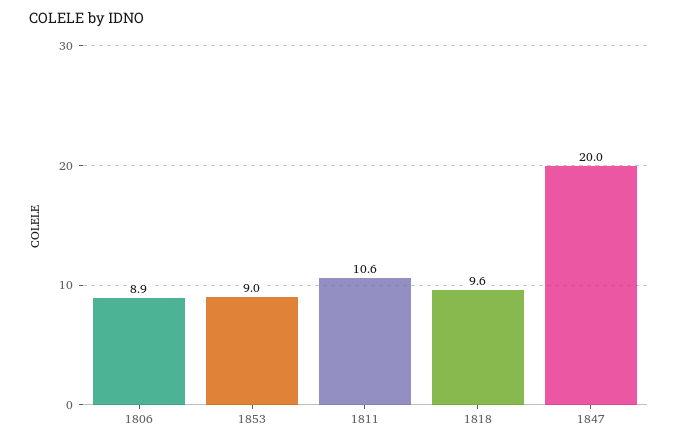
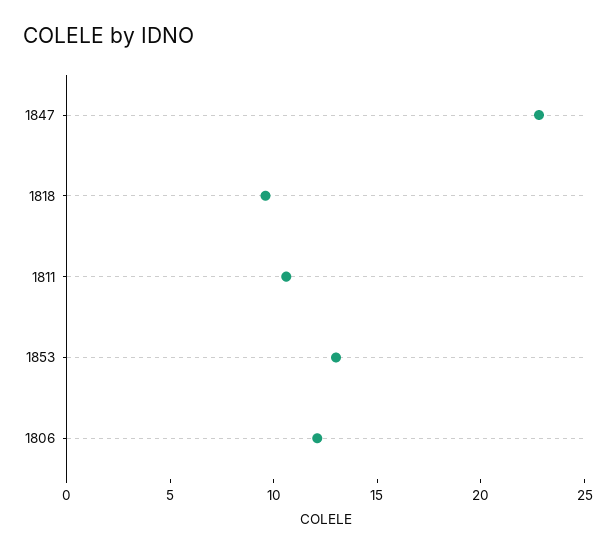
  {
-   "1806": 8.9,
+   "1806": 12,
-   "1853": 9,
+   "1853": 13,
    "1811": 10.6,
    "1818": 9.6,
-   "1847": 20
+   "1847": 23
  }

